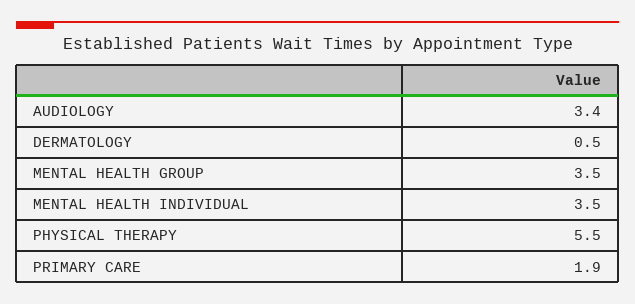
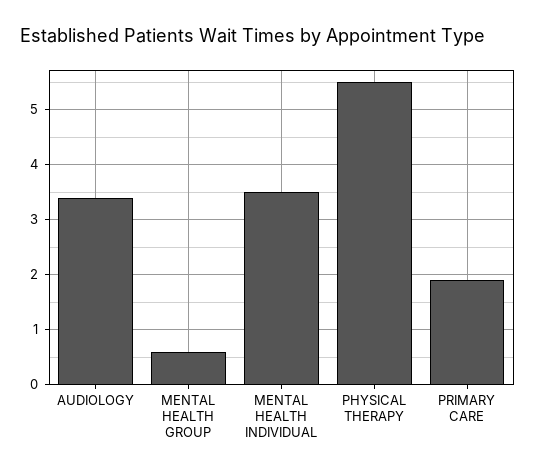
  {
    "AUDIOLOGY": 3.4,
-   "DERMATOLOGY": 0.5,
-   "MENTAL HEALTH GROUP": 3.5,
+   "MENTAL HEALTH GROUP": 0.5,
    "MENTAL HEALTH INDIVIDUAL": 3.5,
    "PHYSICAL THERAPY": 5.5,
    "PRIMARY CARE": 1.9
  }

